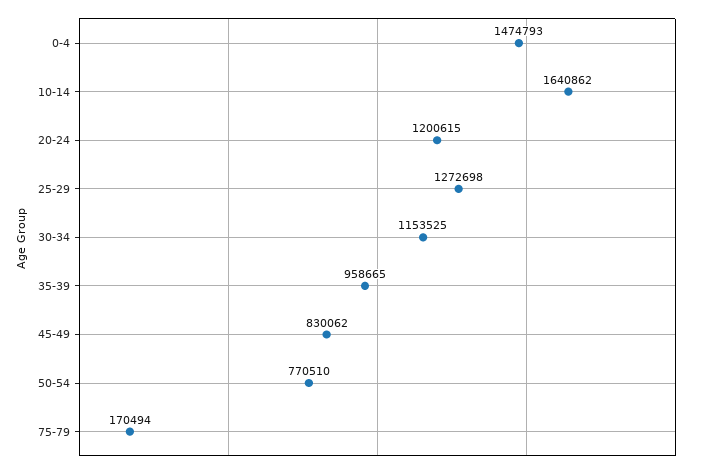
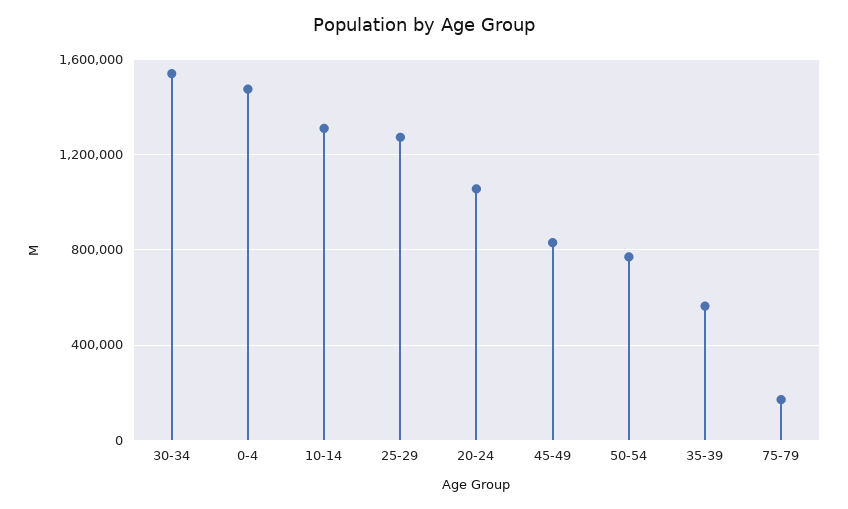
  {
    "0-4": 1474793,
-   "10-14": 1640862,
+   "10-14": 1300000,
-   "20-24": 1200615,
+   "20-24": 1050000,
    "25-29": 1272698,
-   "30-34": 1153525,
+   "30-34": 1550000,
-   "35-39": 958665,
+   "35-39": 550000,
    "45-49": 830062,
    "50-54": 770510,
    "75-79": 170494
  }

